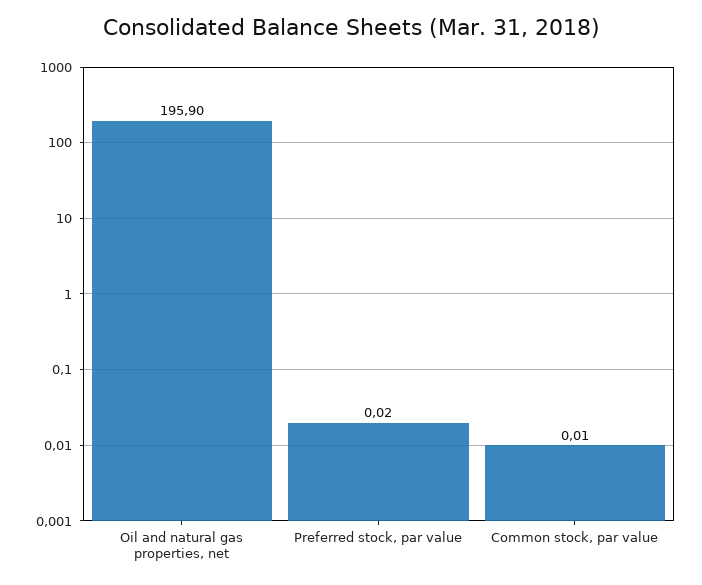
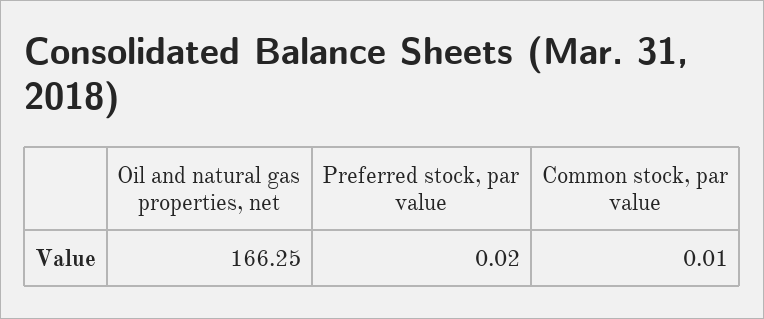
  {
-   "Oil and natural gas properties, net": 195.9,
+   "Oil and natural gas properties, net": 166.25,
    "Preferred stock, par value": 0.02,
    "Common stock, par value": 0.01
  }

